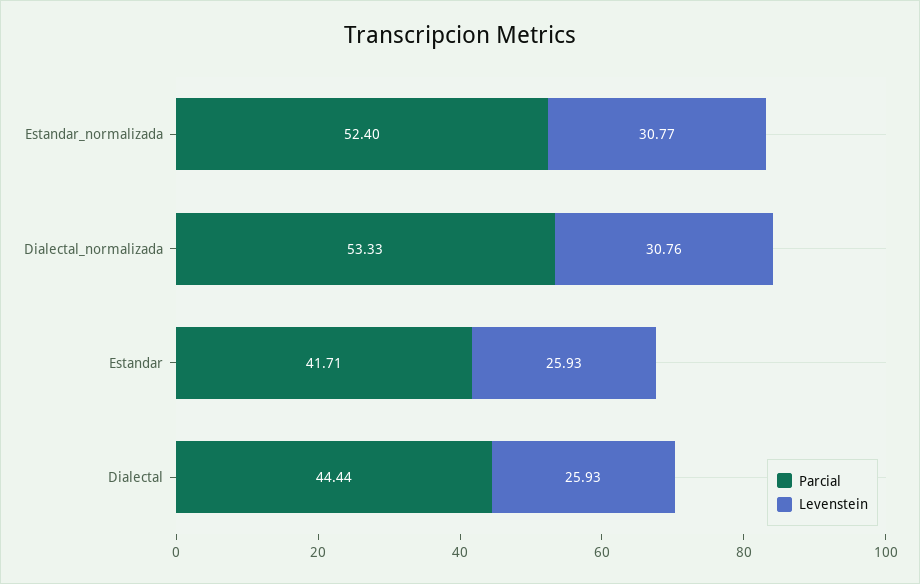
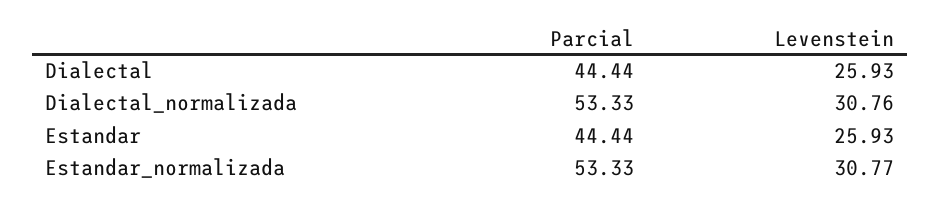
  {
    "Parcial": {
-     "Estandar_normalizada": 52.4,
+     "Estandar_normalizada": 53.33,
      "Dialectal_normalizada": 53.33,
-     "Estandar": 41.71,
+     "Estandar": 44.44,
      "Dialectal": 44.44
    },
    "Levenstein": {
      "Estandar_normalizada": 30.77,
      "Dialectal_normalizada": 30.76,
      "Estandar": 25.93,
      "Dialectal": 25.93
    }
  }

